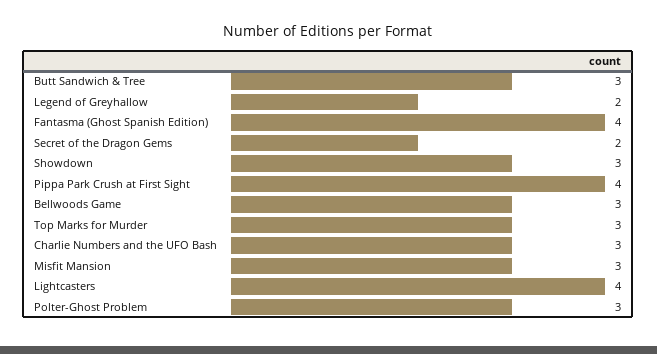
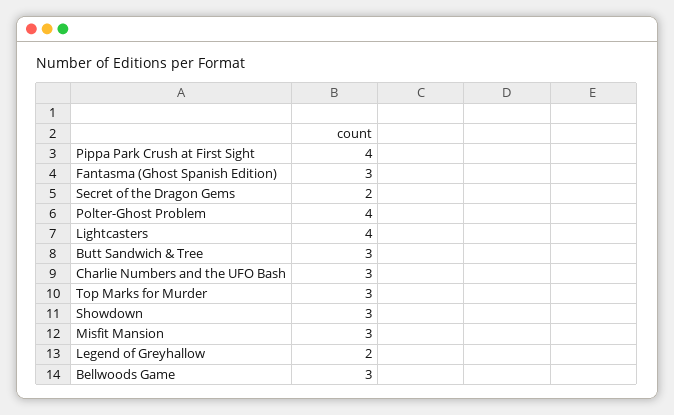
  {
    "Butt Sandwich & Tree": 3,
    "Legend of Greyhallow": 2,
-   "Fantasma (Ghost Spanish Edition)": 4,
+   "Fantasma (Ghost Spanish Edition)": 3,
    "Secret of the Dragon Gems": 2,
    "Showdown": 3,
    "Pippa Park Crush at First Sight": 4,
    "Bellwoods Game": 3,
    "Top Marks for Murder": 3,
    "Charlie Numbers and the UFO Bash": 3,
    "Misfit Mansion": 3,
    "Lightcasters": 4,
-   "Polter-Ghost Problem": 3
+   "Polter-Ghost Problem": 4
  }

